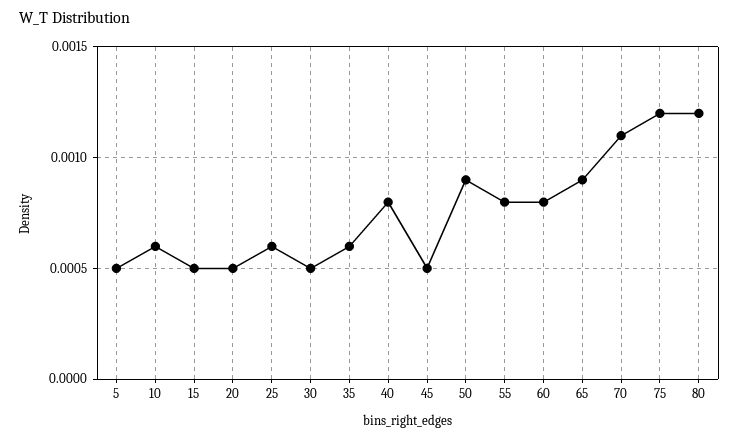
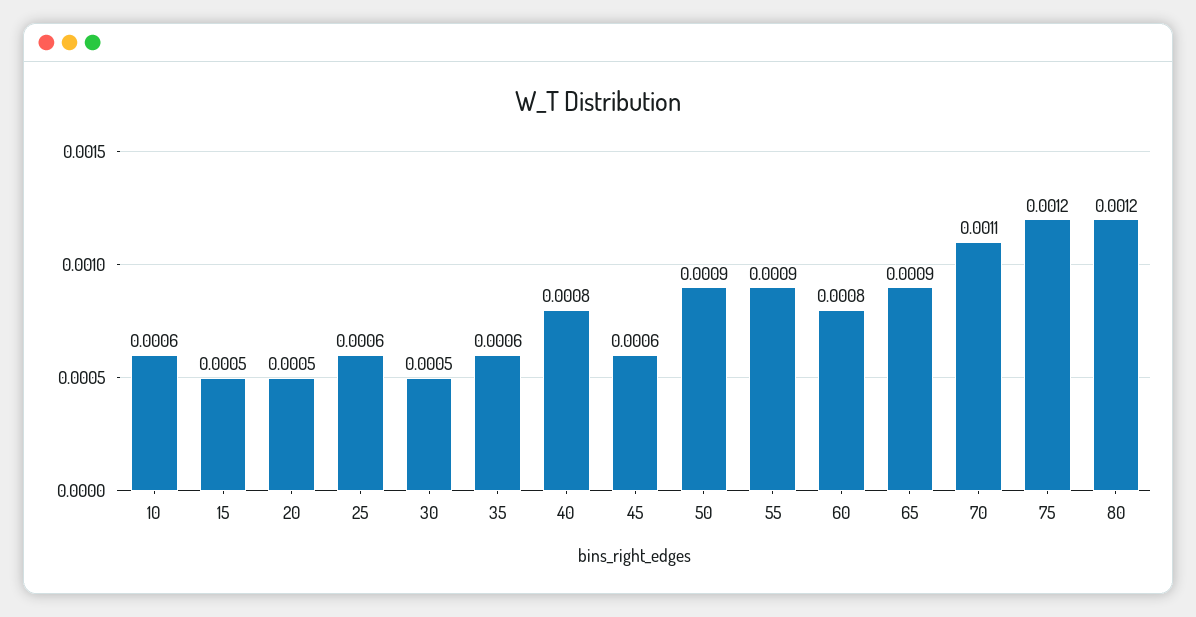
  {
-   "5": 0.0005,
    "10": 0.0006,
    "15": 0.0005,
    "20": 0.0005,
    "25": 0.0006,
    "30": 0.0005,
    "35": 0.0006,
    "40": 0.0008,
-   "45": 0.0005,
+   "45": 0.0006,
    "50": 0.0009,
-   "55": 0.0008,
+   "55": 0.0009,
    "60": 0.0008,
    "65": 0.0009,
    "70": 0.0011,
    "75": 0.0012,
    "80": 0.0012
  }

